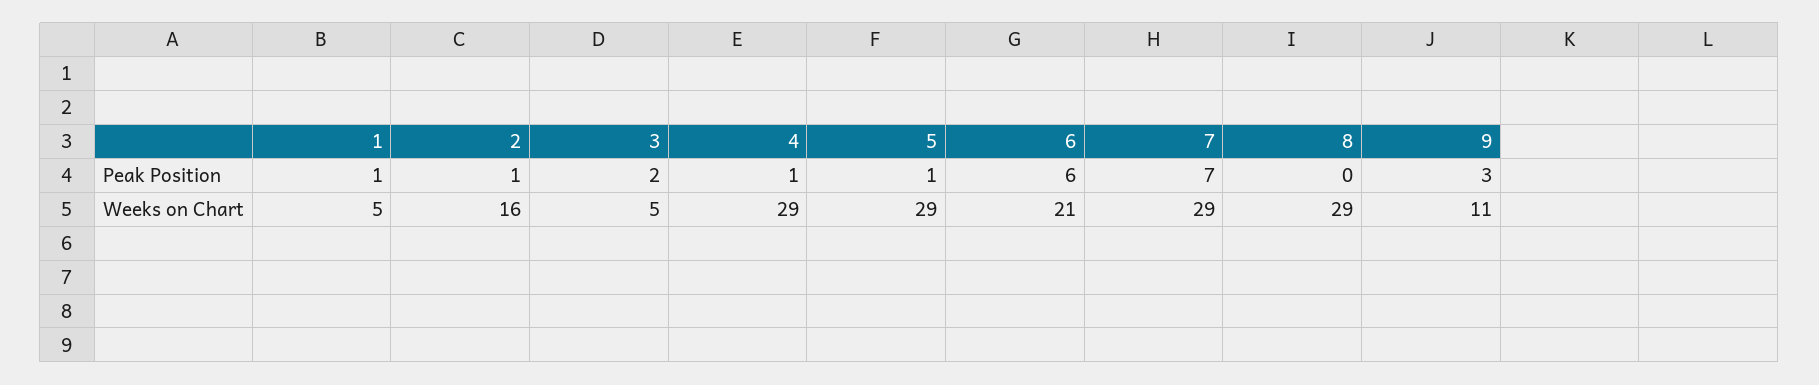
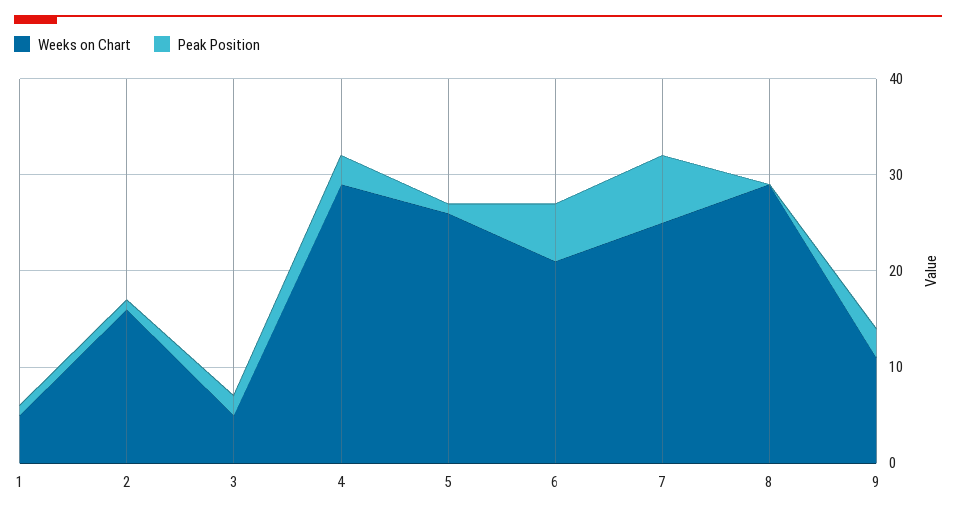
  {
    "Peak Position": {
      "1": 1,
      "2": 1,
      "3": 2,
-     "4": 1,
+     "4": 3,
      "5": 1,
      "6": 6,
      "7": 7,
      "8": 0,
      "9": 3
    },
    "Weeks on Chart": {
      "1": 5,
      "2": 16,
      "3": 5,
      "4": 29,
-     "5": 29,
+     "5": 26,
      "6": 21,
-     "7": 29,
+     "7": 25,
      "8": 29,
      "9": 11
    }
  }

